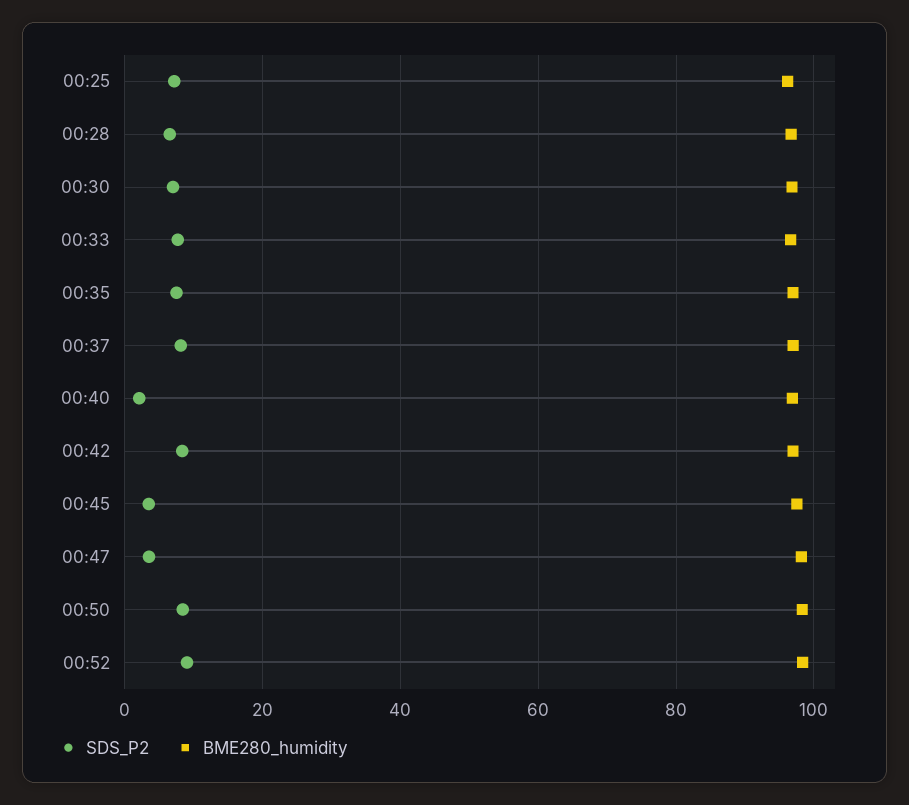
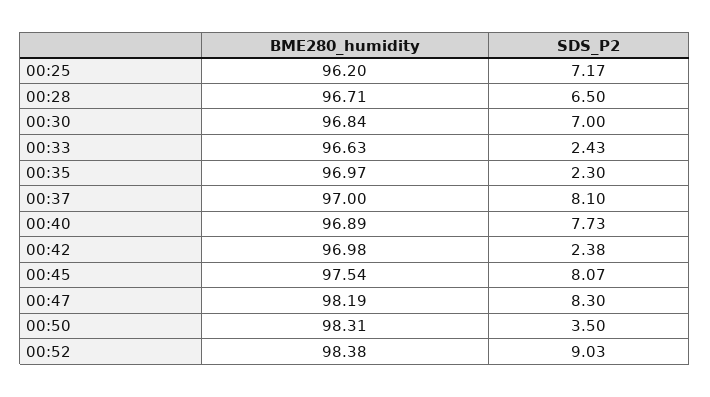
  {
    "SDS_P2": {
      "00:25": 7.17,
      "00:28": 6.5,
      "00:30": 7,
-     "00:33": 8,
+     "00:33": 2.43,
-     "00:35": 8,
+     "00:35": 2.3,
      "00:37": 8.1,
-     "00:40": 2,
+     "00:40": 7.73,
-     "00:42": 8,
+     "00:42": 2.38,
-     "00:45": 4,
+     "00:45": 8.07,
-     "00:47": 4,
+     "00:47": 8.3,
-     "00:50": 8,
+     "00:50": 3.5,
      "00:52": 9.03
    },
    "BME280_humidity": {
      "00:25": 96.2,
      "00:28": 96.71,
      "00:30": 96.84,
      "00:33": 96.63,
      "00:35": 96.97,
      "00:37": 97,
      "00:40": 96.89,
      "00:42": 96.98,
      "00:45": 97.54,
      "00:47": 98.19,
      "00:50": 98.31,
      "00:52": 98.38
    }
  }

